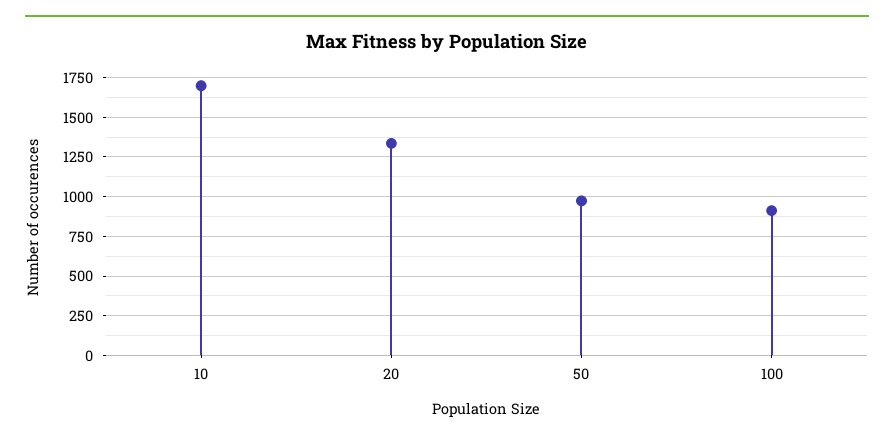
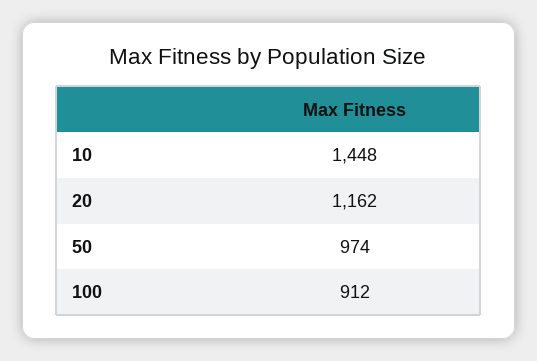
  {
-   "10": 1700,
+   "10": 1448,
-   "20": 1350,
+   "20": 1162,
    "50": 974,
    "100": 912
  }

